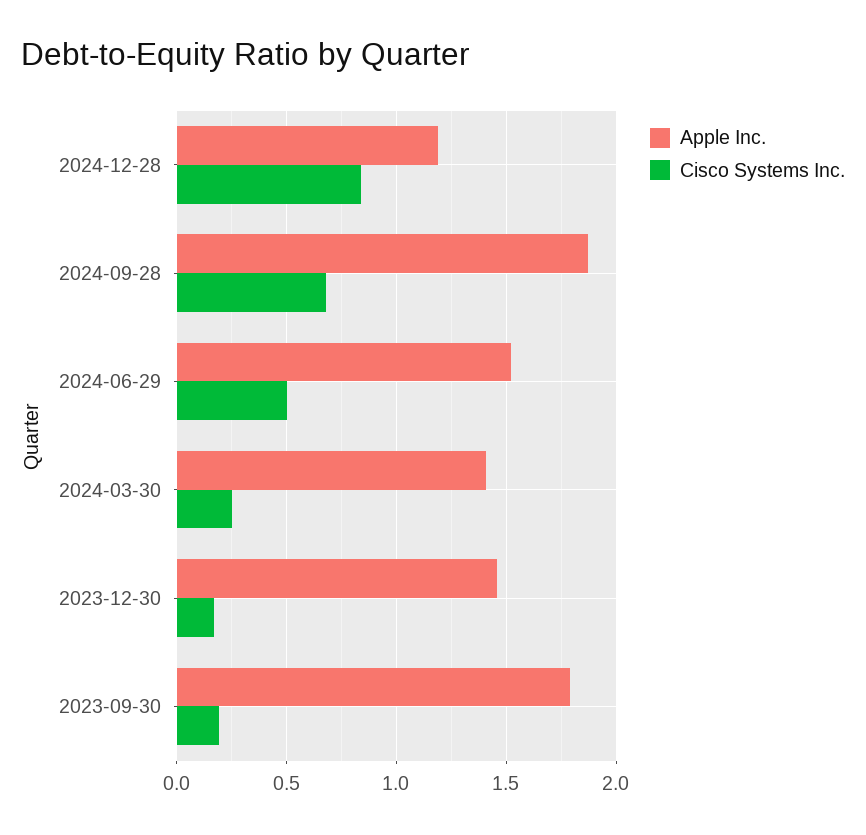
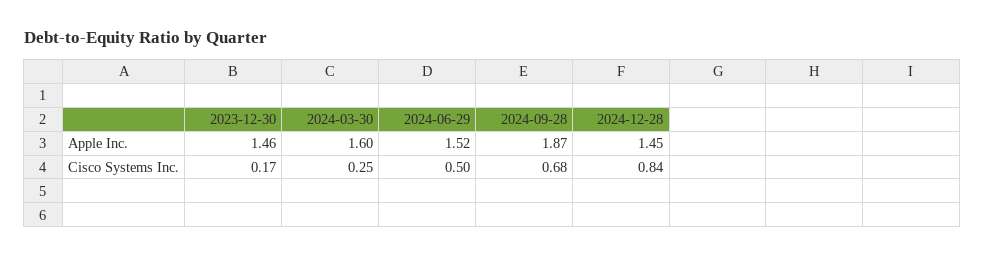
  {
    "Apple Inc.": {
-     "2024-12-28": 1.2,
+     "2024-12-28": 1.45,
      "2024-09-28": 1.87,
      "2024-06-29": 1.52,
-     "2024-03-30": 1.4,
+     "2024-03-30": 1.6,
-     "2023-12-30": 1.46,
+     "2023-12-30": 1.46
-     "2023-09-30": 1.8
    },
    "Cisco Systems Inc.": {
      "2024-12-28": 0.84,
      "2024-09-28": 0.68,
      "2024-06-29": 0.5,
      "2024-03-30": 0.25,
-     "2023-12-30": 0.17,
+     "2023-12-30": 0.17
-     "2023-09-30": 0.2
    }
  }

